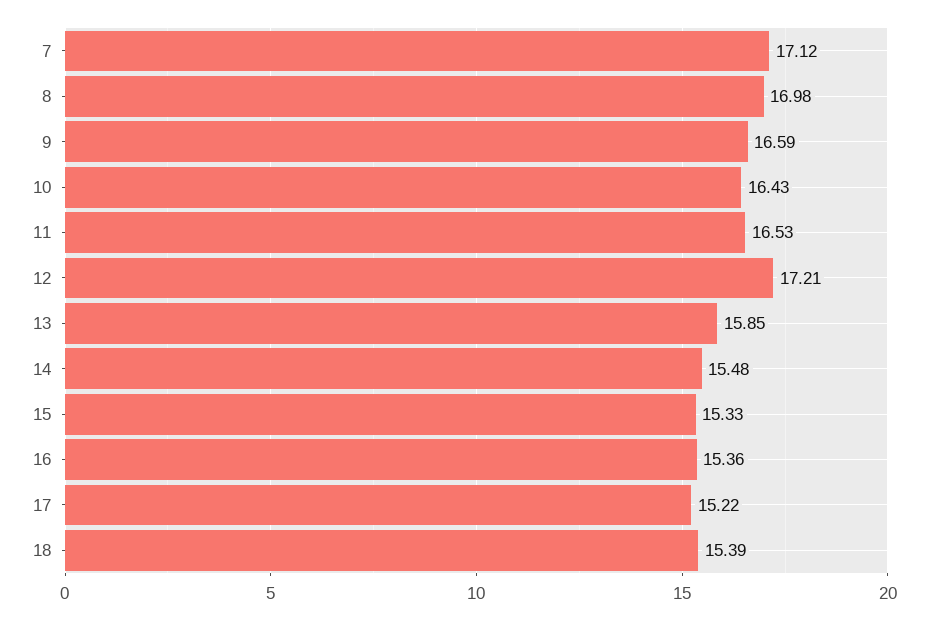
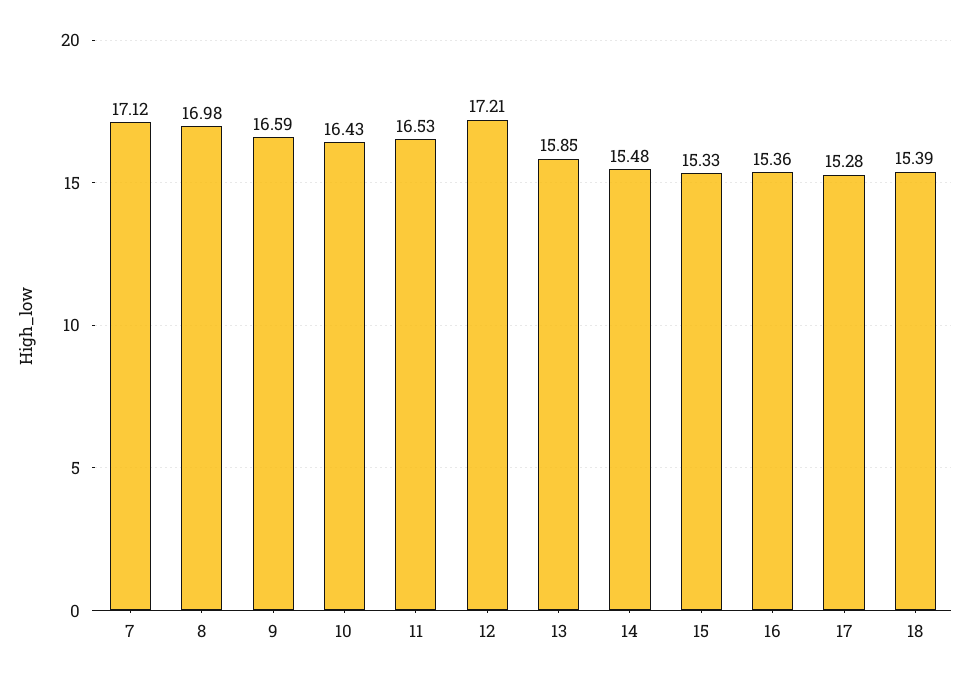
  {
    "7": 17.12,
    "8": 16.98,
    "9": 16.59,
    "10": 16.43,
    "11": 16.53,
    "12": 17.21,
    "13": 15.85,
    "14": 15.48,
    "15": 15.33,
    "16": 15.36,
-   "17": 15.22,
+   "17": 15.28,
    "18": 15.39
  }

